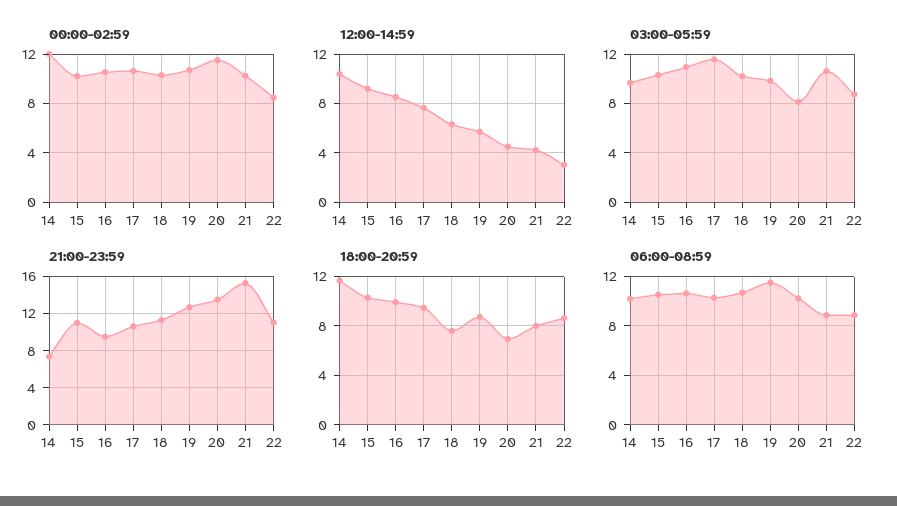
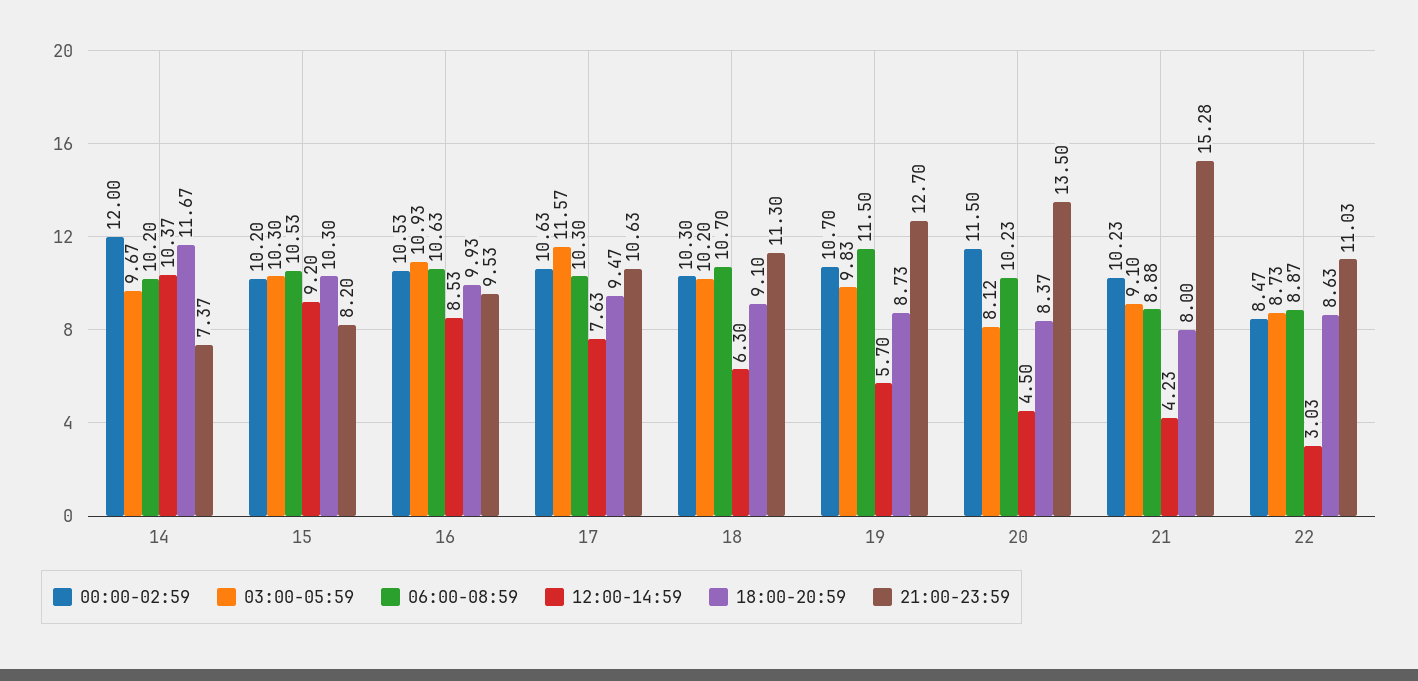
  {
    "00:00-02:59": {
      "14": 12,
      "15": 10.2,
      "16": 10.53,
      "17": 10.63,
      "18": 10.3,
      "19": 10.7,
      "20": 11.5,
      "21": 10.23,
      "22": 8.47
    },
    "12:00-14:59": {
      "14": 10.37,
      "15": 9.2,
      "16": 8.53,
      "17": 7.63,
      "18": 6.3,
      "19": 5.7,
      "20": 4.5,
      "21": 4.23,
      "22": 3.03
    },
    "03:00-05:59": {
      "14": 9.67,
      "15": 10.3,
      "16": 10.93,
      "17": 11.57,
      "18": 10.2,
      "19": 9.83,
      "20": 8.12,
-     "21": 10.5,
+     "21": 9.1,
      "22": 8.73
    },
    "21:00-23:59": {
      "14": 7.37,
-     "15": 11,
+     "15": 8.2,
      "16": 9.53,
      "17": 10.63,
      "18": 11.3,
      "19": 12.7,
      "20": 13.5,
      "21": 15.28,
      "22": 11.03
    },
    "18:00-20:59": {
      "14": 11.67,
      "15": 10.3,
      "16": 9.93,
      "17": 9.47,
-     "18": 7.5,
+     "18": 9.1,
      "19": 8.73,
-     "20": 7,
+     "20": 8.37,
      "21": 8,
      "22": 8.63
    },
    "06:00-08:59": {
      "14": 10.2,
      "15": 10.53,
      "16": 10.63,
      "17": 10.3,
      "18": 10.7,
      "19": 11.5,
      "20": 10.23,
      "21": 8.88,
      "22": 8.87
    }
  }

